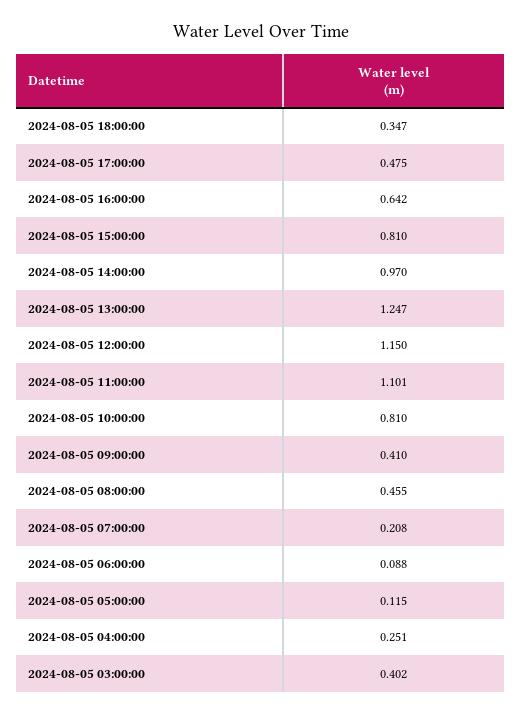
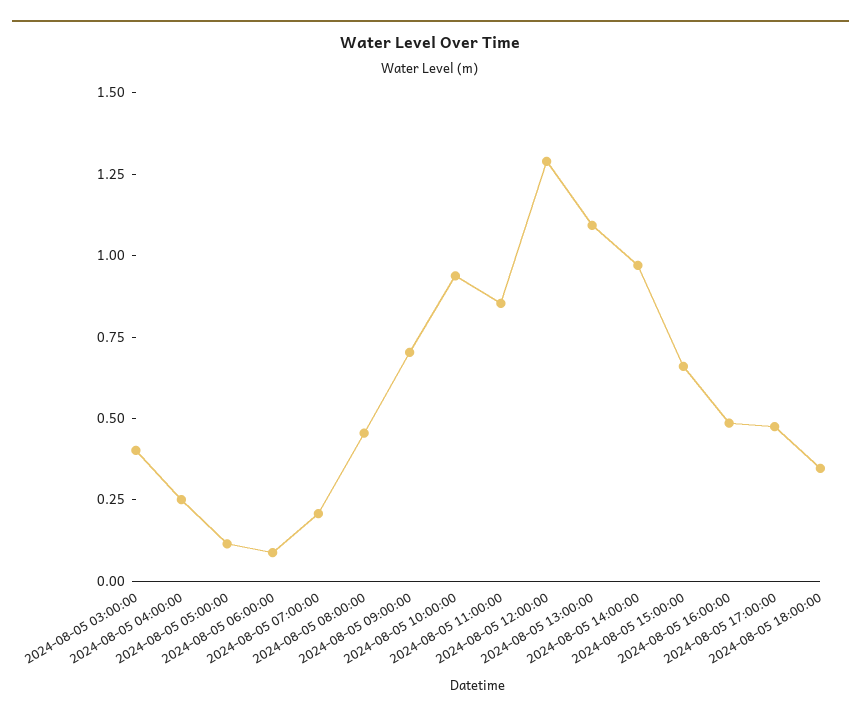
  {
    "2024-08-05 18:00:00": 0.347,
    "2024-08-05 17:00:00": 0.475,
-   "2024-08-05 16:00:00": 0.642,
+   "2024-08-05 16:00:00": 0.5,
-   "2024-08-05 15:00:00": 0.81,
+   "2024-08-05 15:00:00": 0.65,
    "2024-08-05 14:00:00": 0.97,
-   "2024-08-05 13:00:00": 1.247,
+   "2024-08-05 13:00:00": 1.1,
-   "2024-08-05 12:00:00": 1.15,
+   "2024-08-05 12:00:00": 1.3,
-   "2024-08-05 11:00:00": 1.101,
+   "2024-08-05 11:00:00": 0.85,
-   "2024-08-05 10:00:00": 0.81,
+   "2024-08-05 10:00:00": 0.95,
-   "2024-08-05 09:00:00": 0.41,
+   "2024-08-05 09:00:00": 0.7,
    "2024-08-05 08:00:00": 0.455,
    "2024-08-05 07:00:00": 0.208,
    "2024-08-05 06:00:00": 0.088,
    "2024-08-05 05:00:00": 0.115,
    "2024-08-05 04:00:00": 0.251,
    "2024-08-05 03:00:00": 0.402
  }

